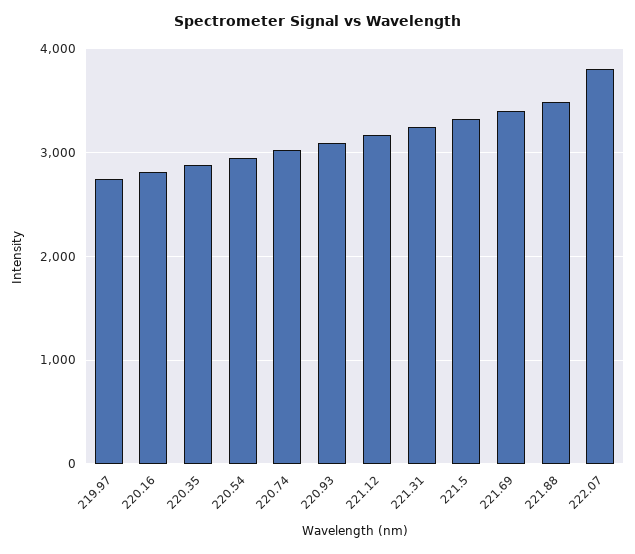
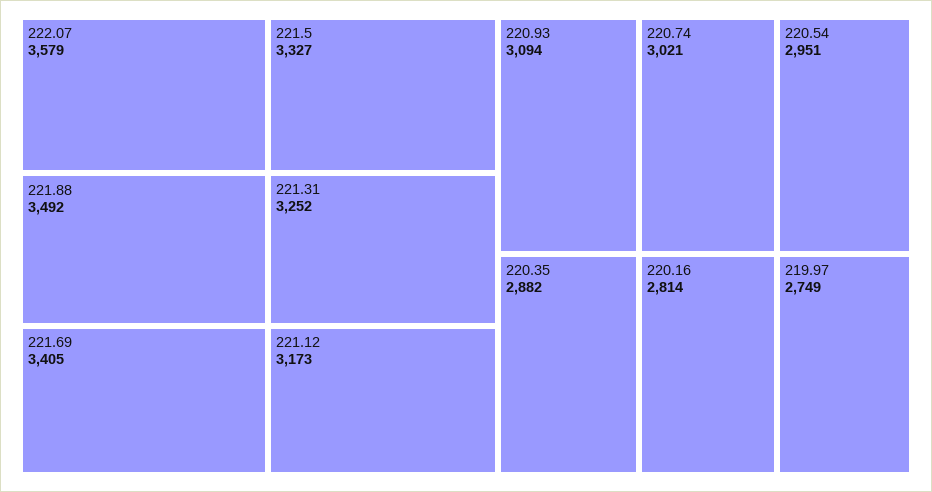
  {
    "219.97": 2749,
    "220.16": 2814,
    "220.35": 2882,
    "220.54": 2951,
    "220.74": 3021,
    "220.93": 3094,
    "221.12": 3173,
    "221.31": 3252,
    "221.5": 3327,
    "221.69": 3405,
    "221.88": 3492,
-   "222.07": 3800
+   "222.07": 3579
  }

